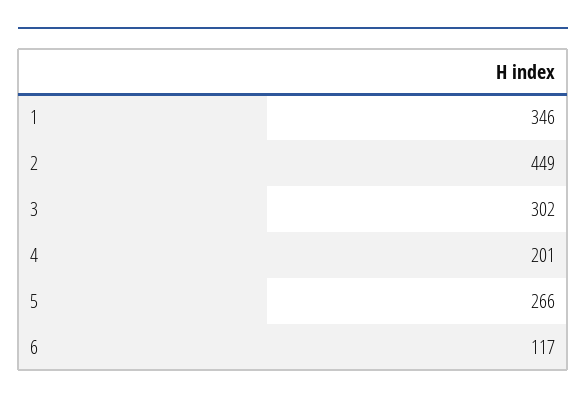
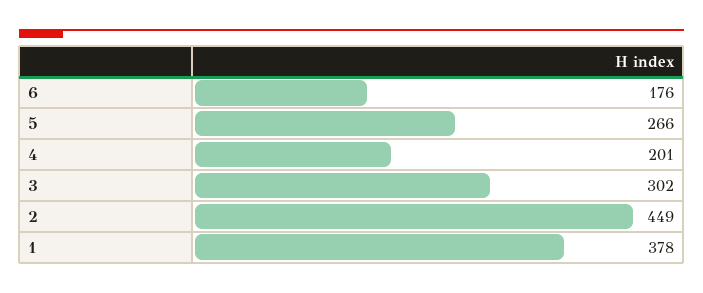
  {
-   "1": 346,
+   "1": 378,
    "2": 449,
    "3": 302,
    "4": 201,
    "5": 266,
-   "6": 117
+   "6": 176
  }

